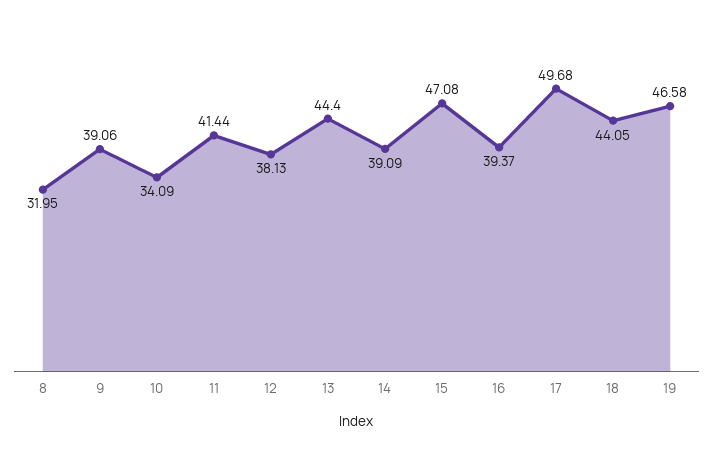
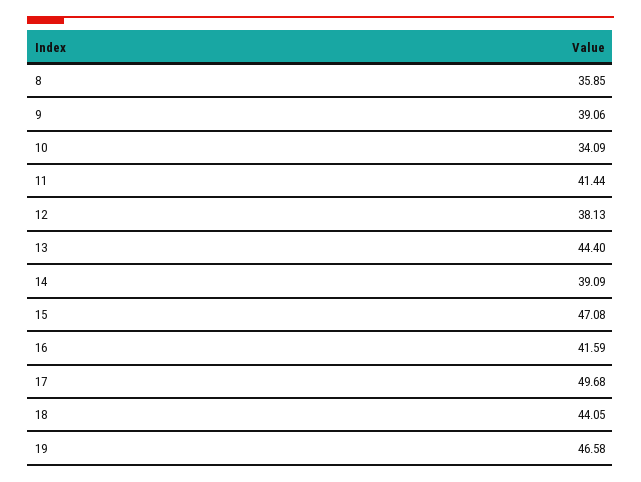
  {
-   "8": 31.95,
+   "8": 35.85,
    "9": 39.06,
    "10": 34.09,
    "11": 41.44,
    "12": 38.13,
    "13": 44.4,
    "14": 39.09,
    "15": 47.08,
-   "16": 39.37,
+   "16": 41.59,
    "17": 49.68,
    "18": 44.05,
    "19": 46.58
  }

